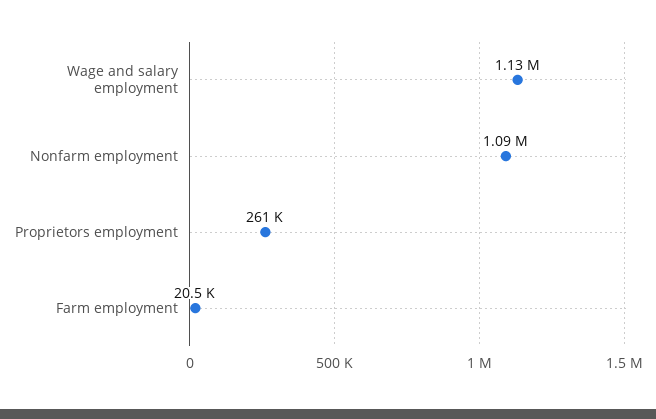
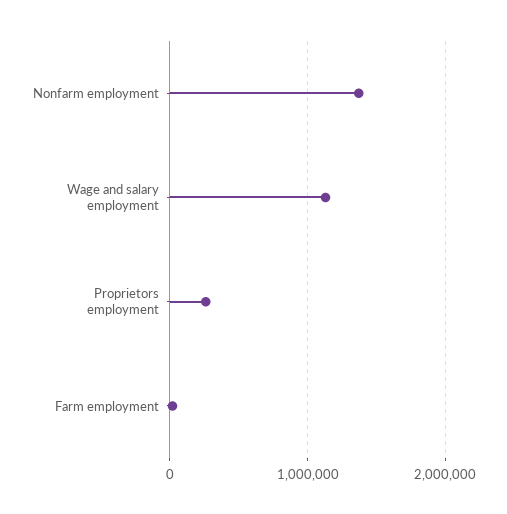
  {
    "Wage and salary employment": 1130000,
-   "Nonfarm employment": 1090000,
+   "Nonfarm employment": 1400000,
    "Proprietors employment": 261000,
    "Farm employment": 20500
  }

